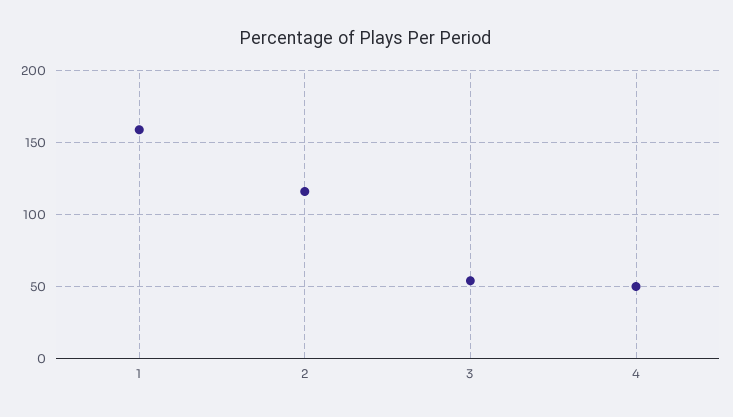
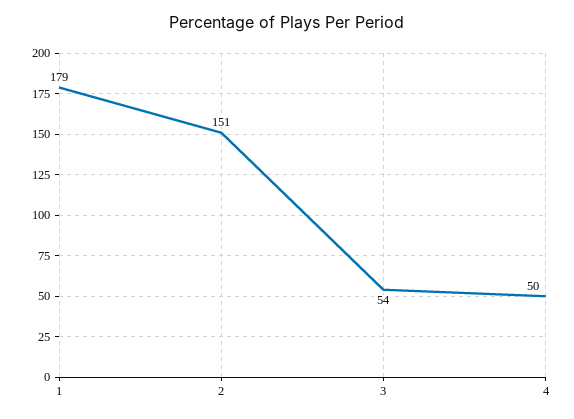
  {
-   "1": 160,
+   "1": 179,
-   "2": 115,
+   "2": 151,
    "3": 54,
    "4": 50
  }

